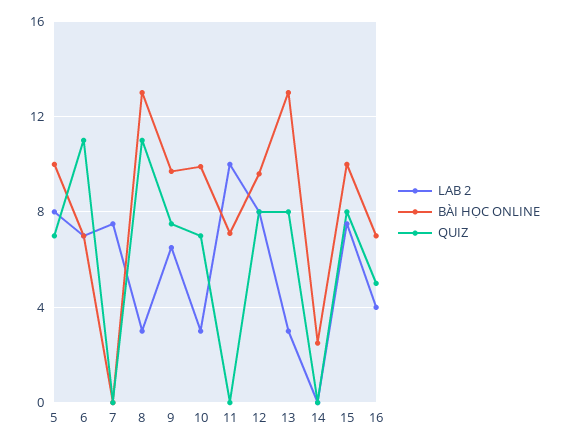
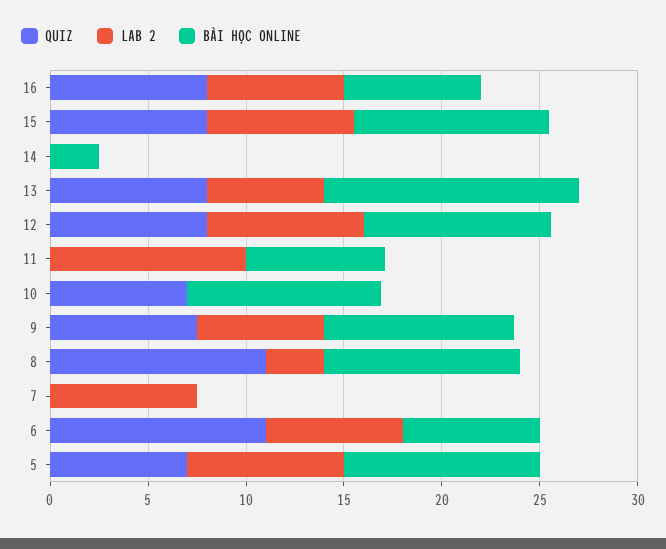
  {
    "LAB 2": {
      "5": 8,
      "6": 7,
      "7": 7.5,
      "8": 3,
      "9": 6.5,
-     "10": 3,
+     "10": 0,
      "11": 10,
      "12": 8,
-     "13": 3,
+     "13": 6,
      "14": 0,
      "15": 7.5,
-     "16": 4
+     "16": 7
    },
    "BÀI HỌC ONLINE": {
      "5": 10,
      "6": 7,
      "7": 0,
-     "8": 13,
+     "8": 10,
      "9": 9.5,
      "10": 10,
      "11": 7,
      "12": 9.5,
      "13": 13,
      "14": 2.5,
      "15": 10,
      "16": 7
    },
    "QUIZ": {
      "5": 7,
      "6": 11,
      "7": 0,
      "8": 11,
      "9": 7.5,
      "10": 7,
      "11": 0,
      "12": 8,
      "13": 8,
      "14": 0,
      "15": 8,
-     "16": 5
+     "16": 8
    }
  }

